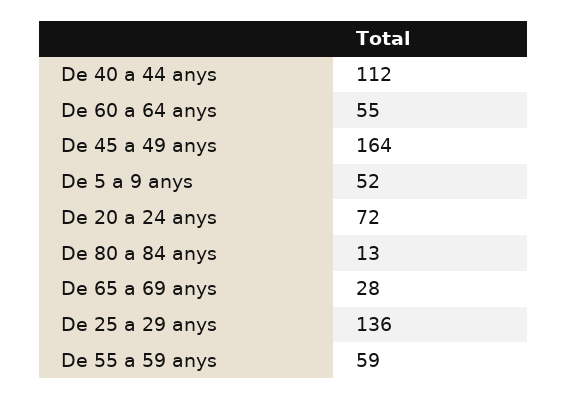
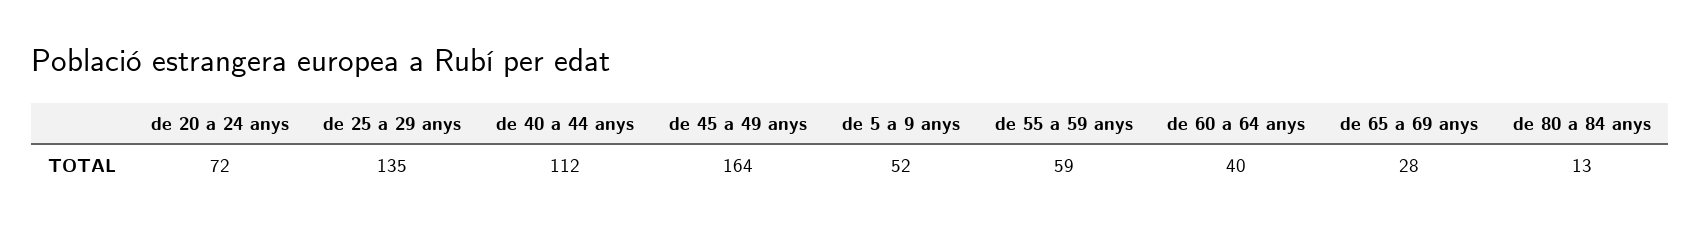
  {
    "De 40 a 44 anys": 112,
-   "De 60 a 64 anys": 55,
+   "De 60 a 64 anys": 40,
    "De 45 a 49 anys": 164,
    "De 5 a 9 anys": 52,
    "De 20 a 24 anys": 72,
    "De 80 a 84 anys": 13,
    "De 65 a 69 anys": 28,
-   "De 25 a 29 anys": 136,
+   "De 25 a 29 anys": 135,
    "De 55 a 59 anys": 59
  }

